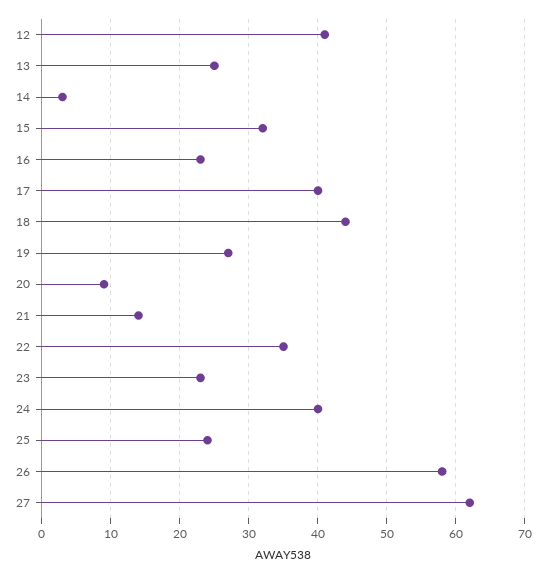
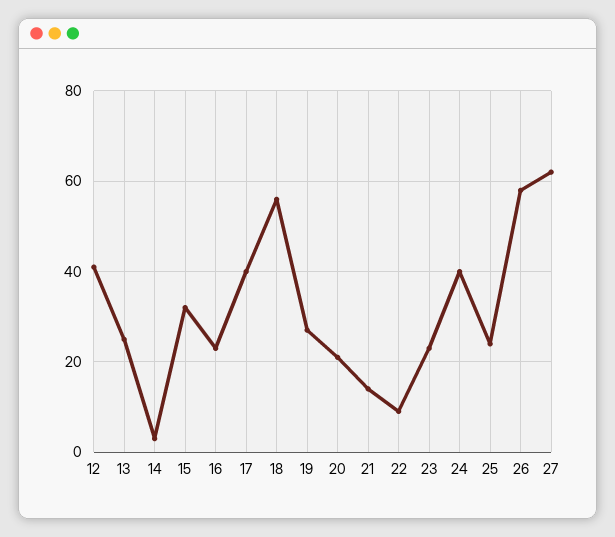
  {
    "12": 41,
    "13": 25,
    "14": 3,
    "15": 32,
    "16": 23,
    "17": 40,
-   "18": 44,
+   "18": 55,
    "19": 27,
-   "20": 9,
+   "20": 20,
    "21": 14,
-   "22": 35,
+   "22": 10,
    "23": 23,
    "24": 40,
    "25": 24,
    "26": 58,
    "27": 62
  }

